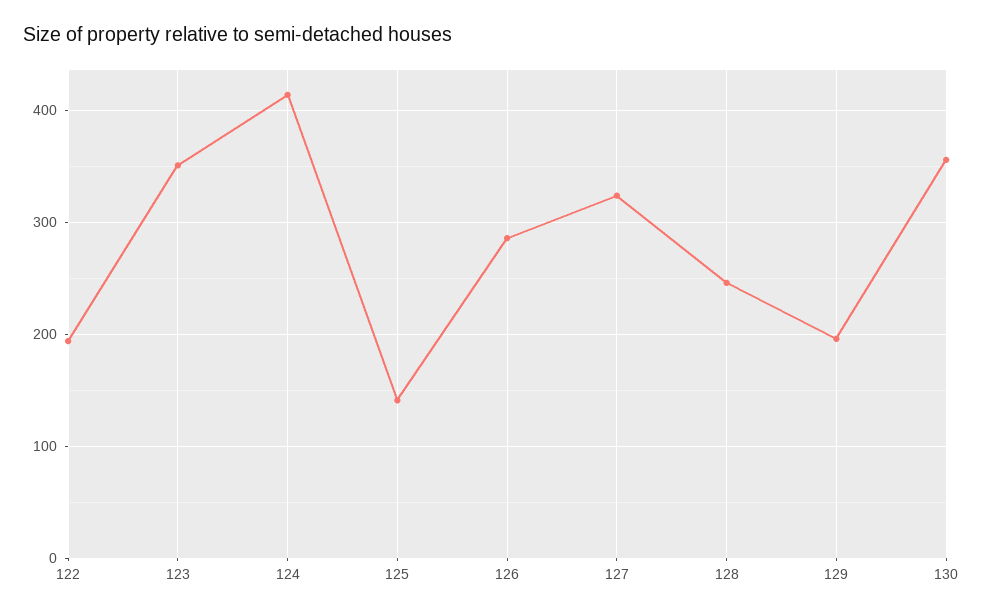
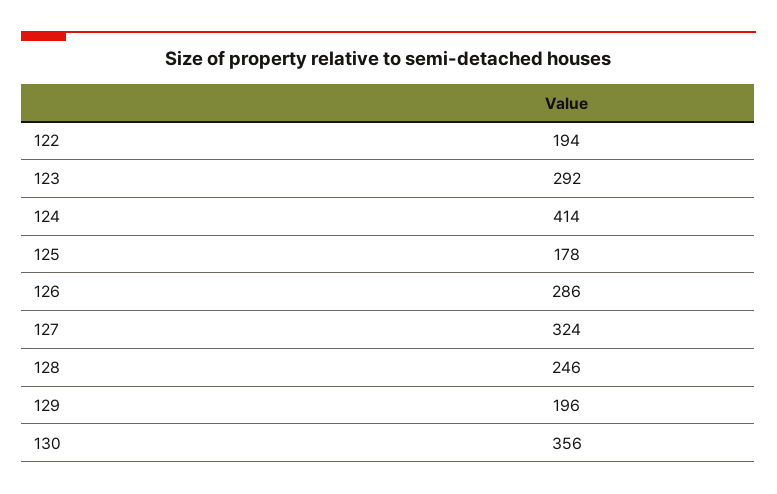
  {
    "122": 194,
-   "123": 350,
+   "123": 292,
    "124": 414,
-   "125": 140,
+   "125": 178,
    "126": 286,
    "127": 324,
    "128": 246,
    "129": 196,
    "130": 356
  }

